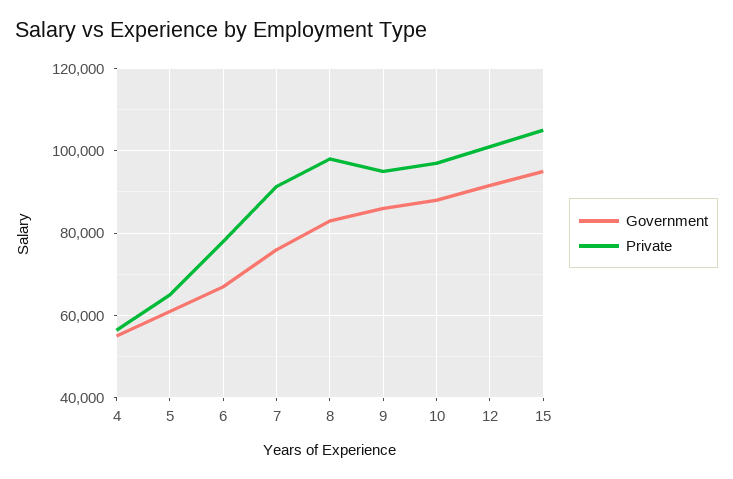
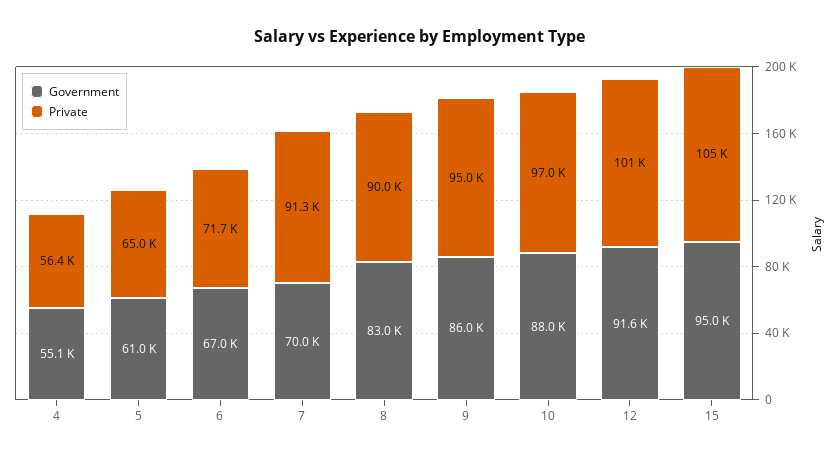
  {
    "Government": {
      "4": 55100,
      "5": 61000,
      "6": 67000,
-     "7": 76000,
+     "7": 70000,
      "8": 83000,
      "9": 86000,
      "10": 88000,
      "12": 91600,
      "15": 95000
    },
    "Private": {
      "4": 56400,
      "5": 65000,
-     "6": 78000,
+     "6": 71700,
      "7": 91300,
-     "8": 98000,
+     "8": 90000,
      "9": 95000,
      "10": 97000,
      "12": 101000,
      "15": 105000
    }
  }

